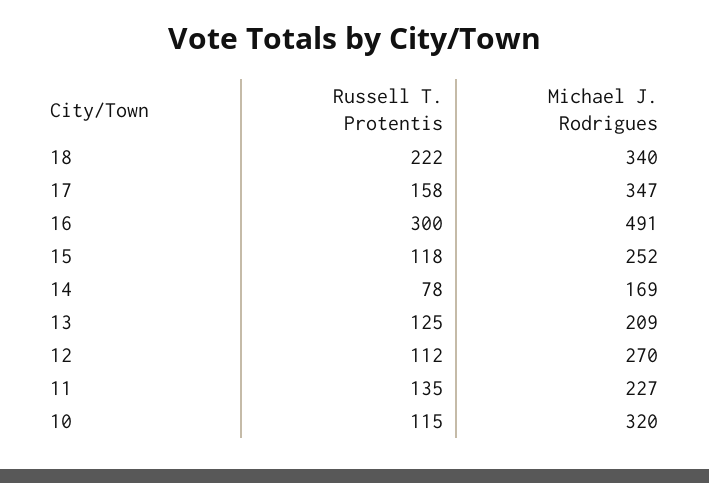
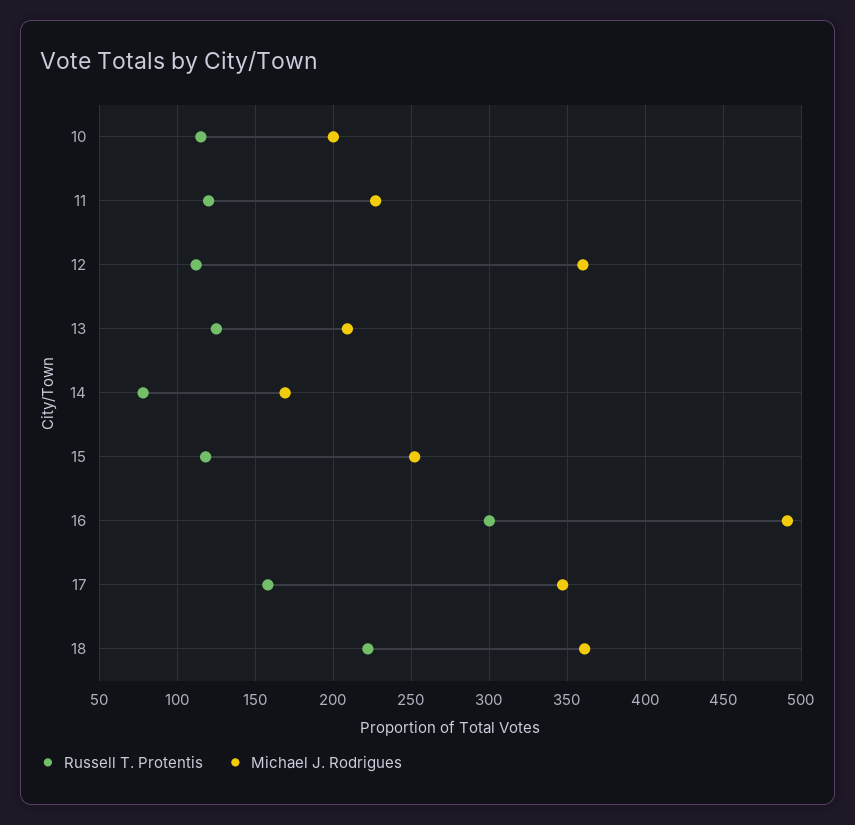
  {
    "Russell T. Protentis": {
      "18": 222,
      "17": 158,
      "16": 300,
      "15": 118,
      "14": 78,
      "13": 125,
      "12": 112,
-     "11": 135,
+     "11": 120,
      "10": 115
    },
    "Michael J. Rodrigues": {
-     "18": 340,
+     "18": 360,
      "17": 347,
      "16": 491,
      "15": 252,
      "14": 169,
      "13": 209,
-     "12": 270,
+     "12": 360,
      "11": 227,
-     "10": 320
+     "10": 200
    }
  }

